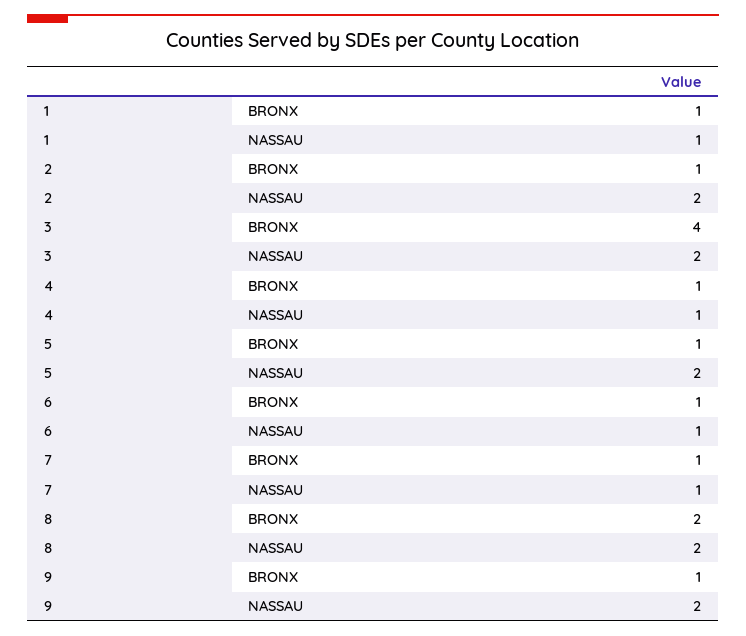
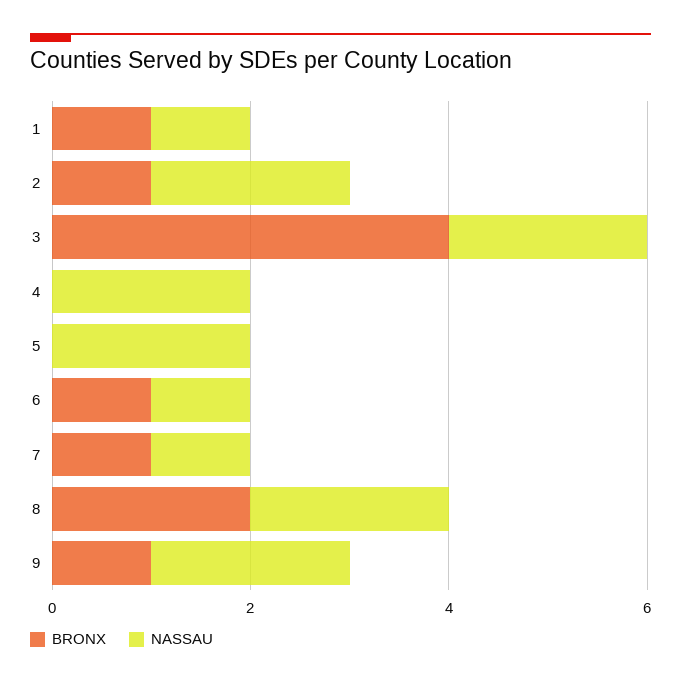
  {
    "BRONX": {
      "1": 1,
      "2": 1,
      "3": 4,
-     "4": 1,
+     "4": 0,
-     "5": 1,
+     "5": 0,
      "6": 1,
      "7": 1,
      "8": 2,
      "9": 1
    },
    "NASSAU": {
      "1": 1,
      "2": 2,
      "3": 2,
-     "4": 1,
+     "4": 2,
      "5": 2,
      "6": 1,
      "7": 1,
      "8": 2,
      "9": 2
    }
  }

